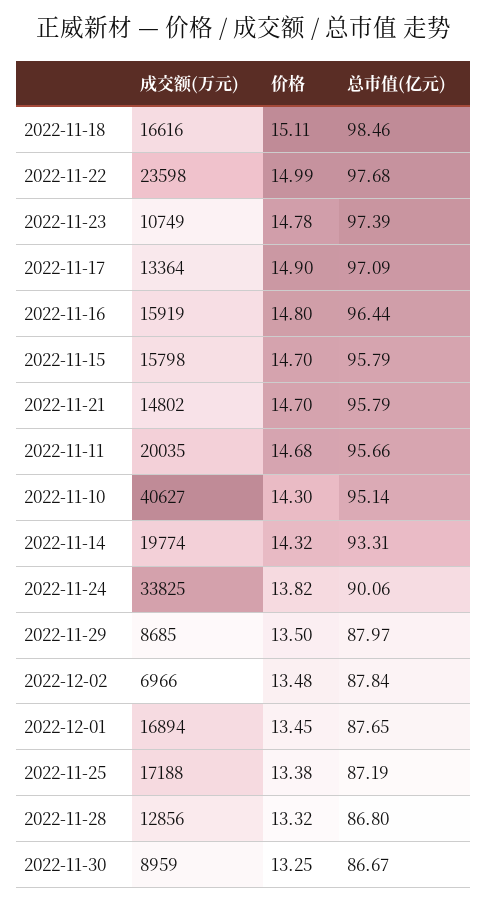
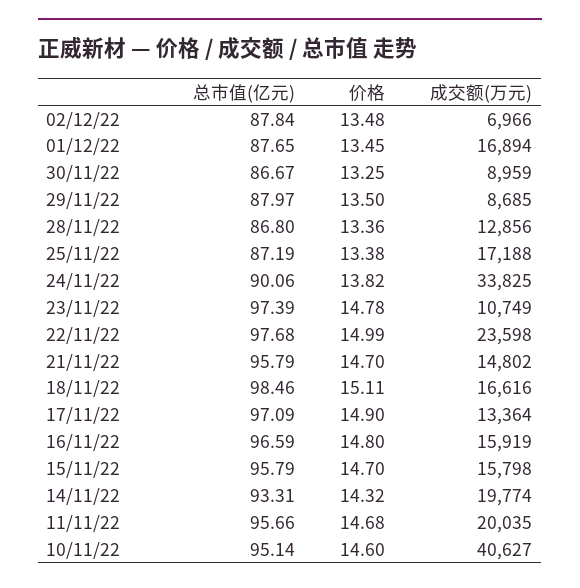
  {
    "成交额(万元)": {
      "2022-11-18": 16616,
      "2022-11-22": 23598,
      "2022-11-23": 10749,
      "2022-11-17": 13364,
      "2022-11-16": 15919,
      "2022-11-15": 15798,
      "2022-11-21": 14802,
      "2022-11-11": 20035,
      "2022-11-10": 40627,
      "2022-11-14": 19774,
      "2022-11-24": 33825,
      "2022-11-29": 8685,
      "2022-12-02": 6966,
      "2022-12-01": 16894,
      "2022-11-25": 17188,
      "2022-11-28": 12856,
      "2022-11-30": 8959
    },
    "价格": {
      "2022-11-18": 15.11,
      "2022-11-22": 14.99,
      "2022-11-23": 14.78,
      "2022-11-17": 14.9,
      "2022-11-16": 14.8,
      "2022-11-15": 14.7,
      "2022-11-21": 14.7,
      "2022-11-11": 14.68,
-     "2022-11-10": 14.3,
+     "2022-11-10": 14.6,
      "2022-11-14": 14.32,
      "2022-11-24": 13.82,
      "2022-11-29": 13.5,
      "2022-12-02": 13.48,
      "2022-12-01": 13.45,
      "2022-11-25": 13.38,
-     "2022-11-28": 13.32,
+     "2022-11-28": 13.36,
      "2022-11-30": 13.25
    },
    "总市值(亿元)": {
      "2022-11-18": 98.46,
      "2022-11-22": 97.68,
      "2022-11-23": 97.39,
      "2022-11-17": 97.09,
-     "2022-11-16": 96.44,
+     "2022-11-16": 96.59,
      "2022-11-15": 95.79,
      "2022-11-21": 95.79,
      "2022-11-11": 95.66,
      "2022-11-10": 95.14,
      "2022-11-14": 93.31,
      "2022-11-24": 90.06,
      "2022-11-29": 87.97,
      "2022-12-02": 87.84,
      "2022-12-01": 87.65,
      "2022-11-25": 87.19,
      "2022-11-28": 86.8,
      "2022-11-30": 86.67
    }
  }

